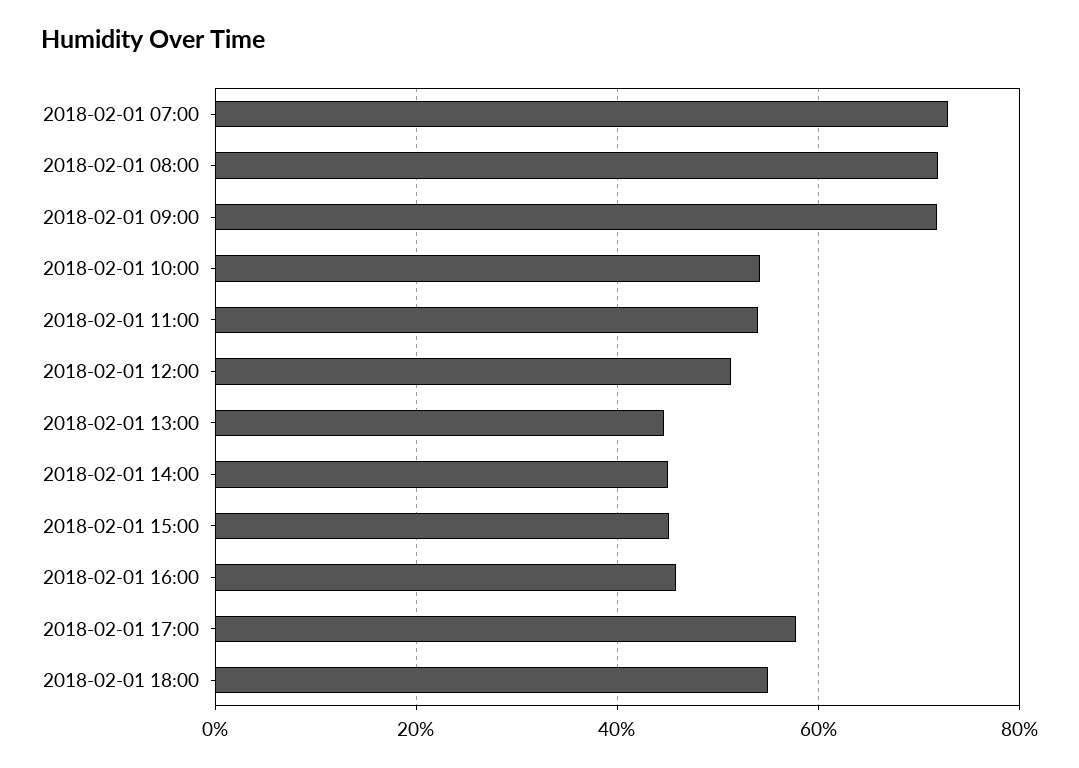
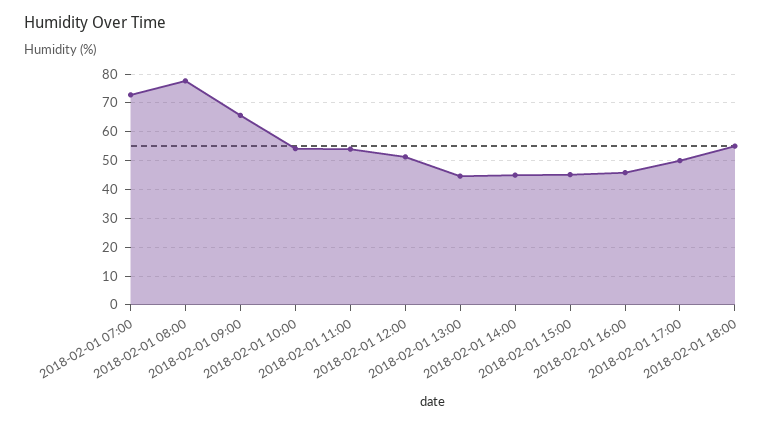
  {
    "2018-02-01 07:00": 72,
-   "2018-02-01 08:00": 72,
+   "2018-02-01 08:00": 77.5,
-   "2018-02-01 09:00": 72,
+   "2018-02-01 09:00": 65,
    "2018-02-01 10:00": 54,
    "2018-02-01 11:00": 54,
    "2018-02-01 12:00": 52,
    "2018-02-01 13:00": 44,
    "2018-02-01 14:00": 46,
    "2018-02-01 15:00": 46,
    "2018-02-01 16:00": 46,
-   "2018-02-01 17:00": 58,
+   "2018-02-01 17:00": 50,
    "2018-02-01 18:00": 56
  }

